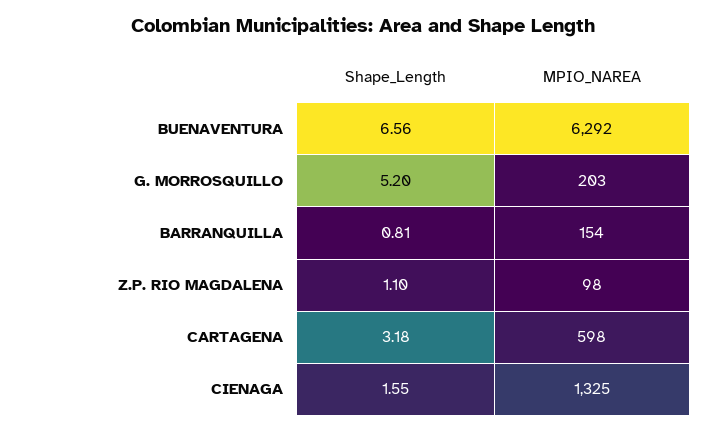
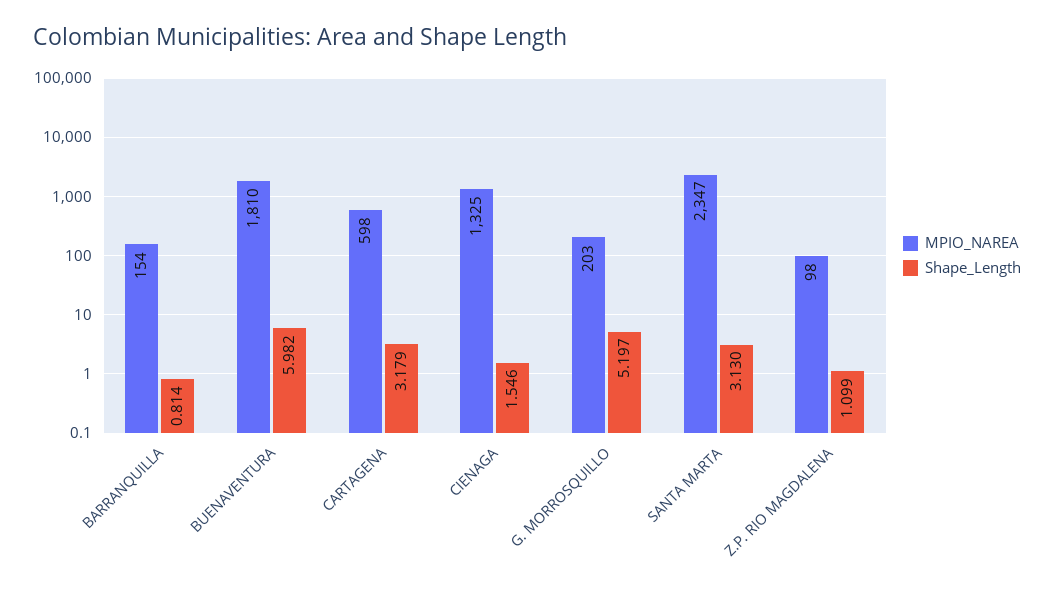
  {
    "Shape_Length": {
-     "BUENAVENTURA": 6.56,
+     "BUENAVENTURA": 5.982,
      "G. MORROSQUILLO": 5.197,
      "BARRANQUILLA": 0.814,
      "Z.P. RIO MAGDALENA": 1.099,
      "CARTAGENA": 3.179,
-     "CIENAGA": 1.546
+     "CIENAGA": 1.546,
+     "SANTA MARTA": 3.13
    },
    "MPIO_NAREA": {
-     "BUENAVENTURA": 6292,
+     "BUENAVENTURA": 1810,
      "G. MORROSQUILLO": 203,
      "BARRANQUILLA": 154,
      "Z.P. RIO MAGDALENA": 98,
      "CARTAGENA": 598,
-     "CIENAGA": 1325
+     "CIENAGA": 1325,
+     "SANTA MARTA": 2347
    }
  }

